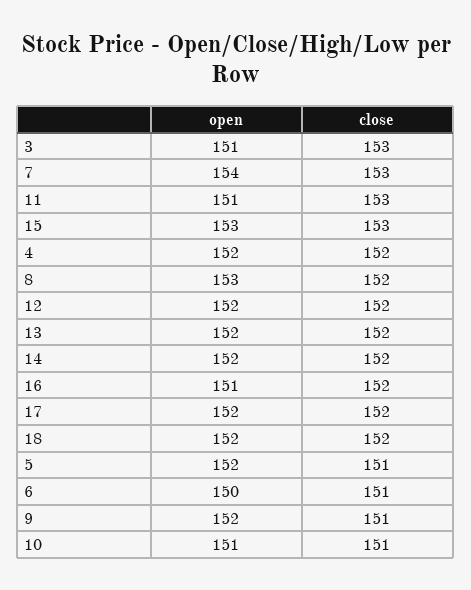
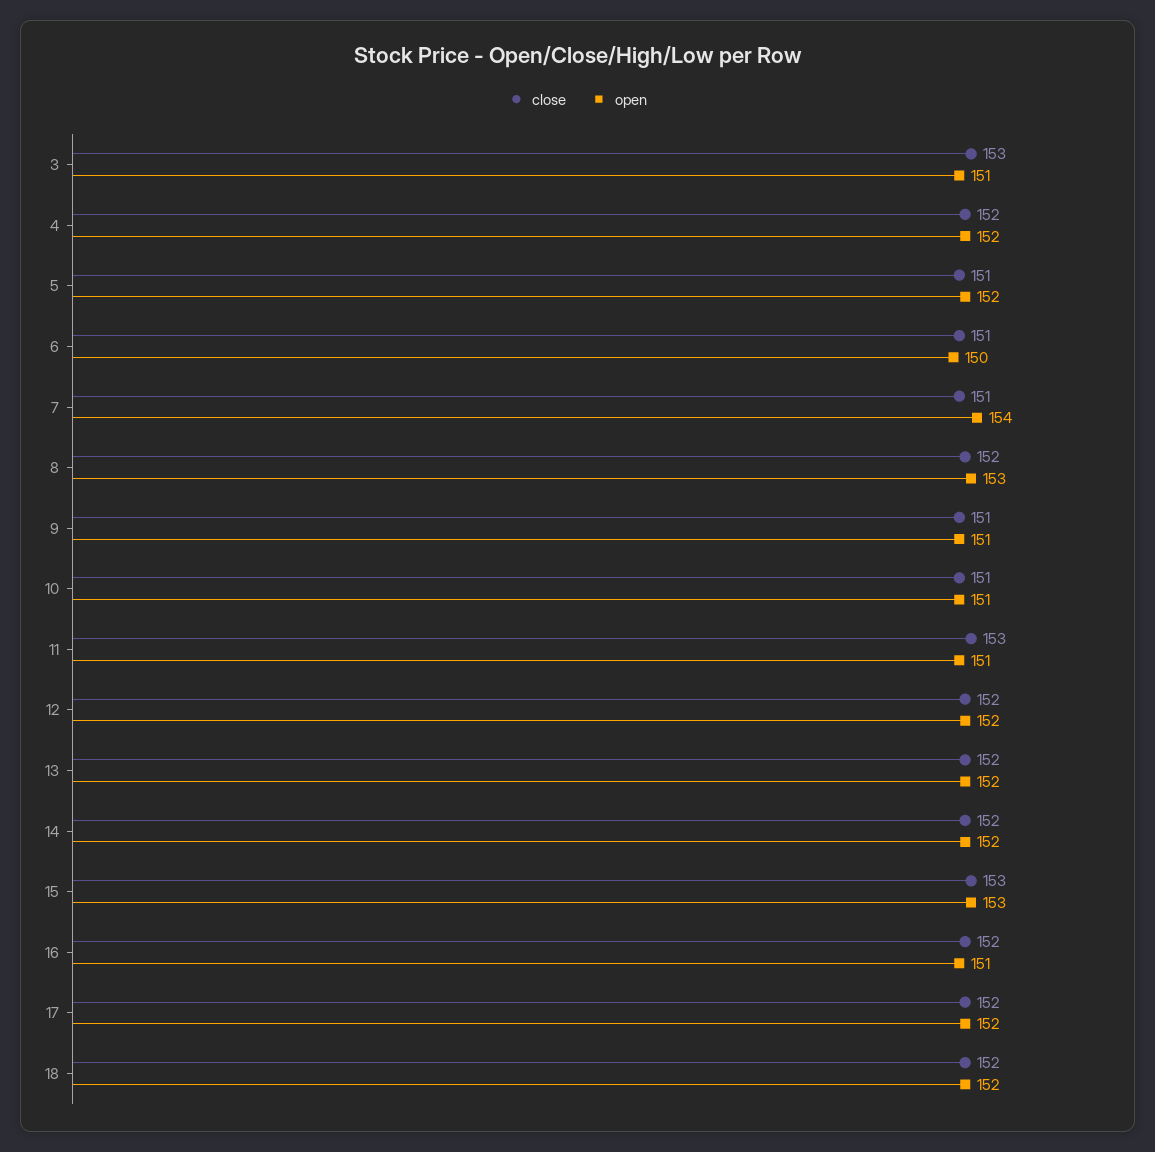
  {
    "open": {
      "3": 151,
      "7": 154,
      "11": 151,
      "15": 153,
      "4": 152,
      "8": 153,
      "12": 152,
      "13": 152,
      "14": 152,
      "16": 151,
      "17": 152,
      "18": 152,
      "5": 152,
      "6": 150,
-     "9": 152,
+     "9": 151,
      "10": 151
    },
    "close": {
      "3": 153,
-     "7": 153,
+     "7": 151,
      "11": 153,
      "15": 153,
      "4": 152,
      "8": 152,
      "12": 152,
      "13": 152,
      "14": 152,
      "16": 152,
      "17": 152,
      "18": 152,
      "5": 151,
      "6": 151,
      "9": 151,
      "10": 151
    }
  }

